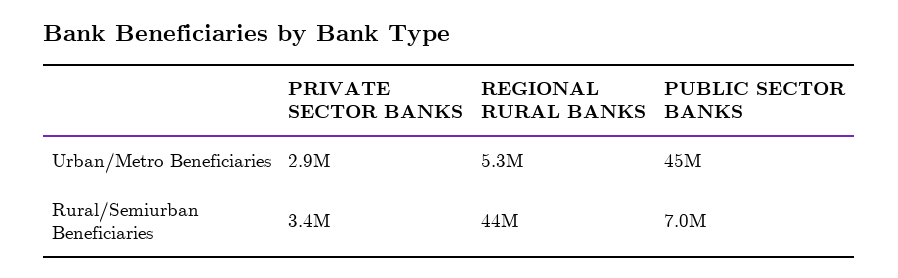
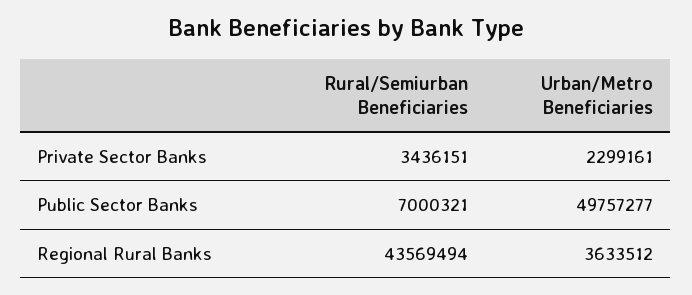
  {
    "PRIVATE SECTOR BANKS": {
-     "Urban/Metro Beneficiaries": 2900000,
+     "Urban/Metro Beneficiaries": 2299161,
      "Rural/Semiurban Beneficiaries": 3436151
    },
    "REGIONAL RURAL BANKS": {
-     "Urban/Metro Beneficiaries": 5300000,
+     "Urban/Metro Beneficiaries": 3633512,
      "Rural/Semiurban Beneficiaries": 43569494
    },
    "PUBLIC SECTOR BANKS": {
-     "Urban/Metro Beneficiaries": 45000000,
+     "Urban/Metro Beneficiaries": 49757277,
      "Rural/Semiurban Beneficiaries": 7000321
    }
  }

